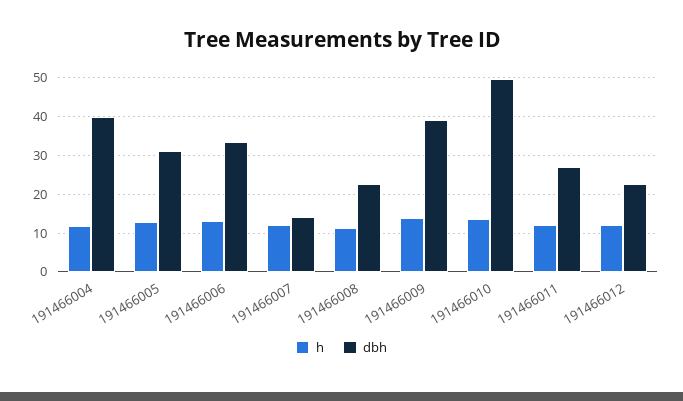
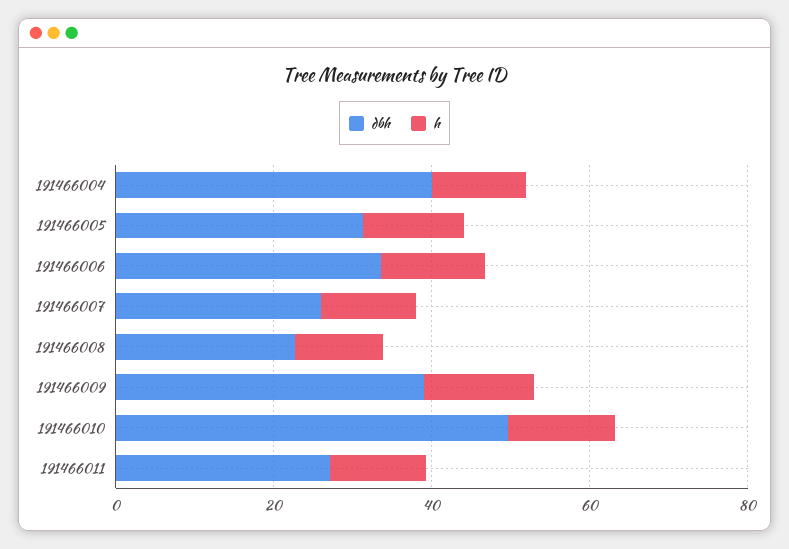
  {
    "h": {
      "191466004": 12,
      "191466005": 12,
      "191466006": 14,
      "191466007": 12,
      "191466008": 12,
      "191466009": 14,
      "191466010": 14,
-     "191466011": 12,
+     "191466011": 12
-     "191466012": 12
    },
    "dbh": {
      "191466004": 40,
      "191466005": 32,
      "191466006": 34,
-     "191466007": 14,
+     "191466007": 25,
      "191466008": 22,
      "191466009": 40,
      "191466010": 50,
-     "191466011": 28,
+     "191466011": 28
-     "191466012": 22
    }
  }

